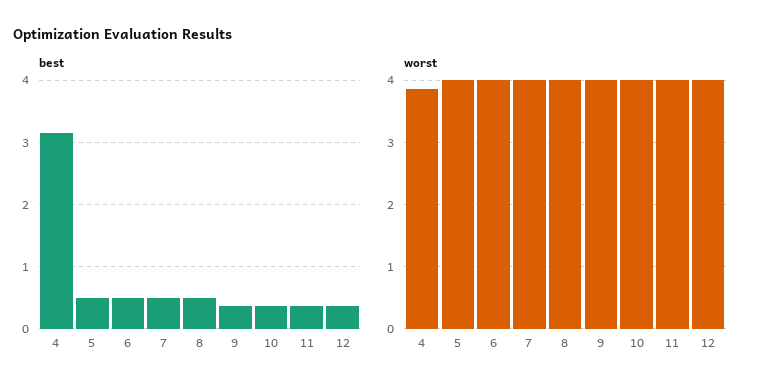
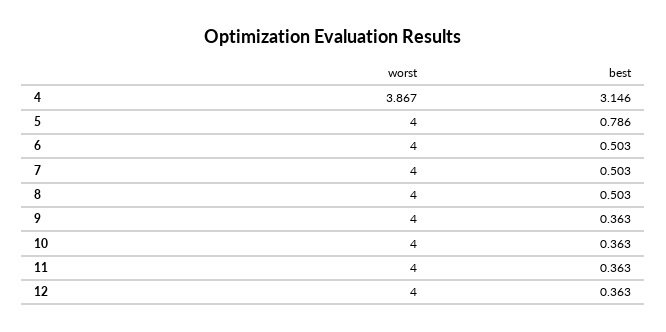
  {
    "best": {
      "4": 3.146,
-     "5": 0.5,
+     "5": 0.786,
      "6": 0.503,
      "7": 0.503,
      "8": 0.503,
      "9": 0.363,
      "10": 0.363,
      "11": 0.363,
      "12": 0.363
    },
    "worst": {
      "4": 3.867,
      "5": 4,
      "6": 4,
      "7": 4,
      "8": 4,
      "9": 4,
      "10": 4,
      "11": 4,
      "12": 4
    }
  }

